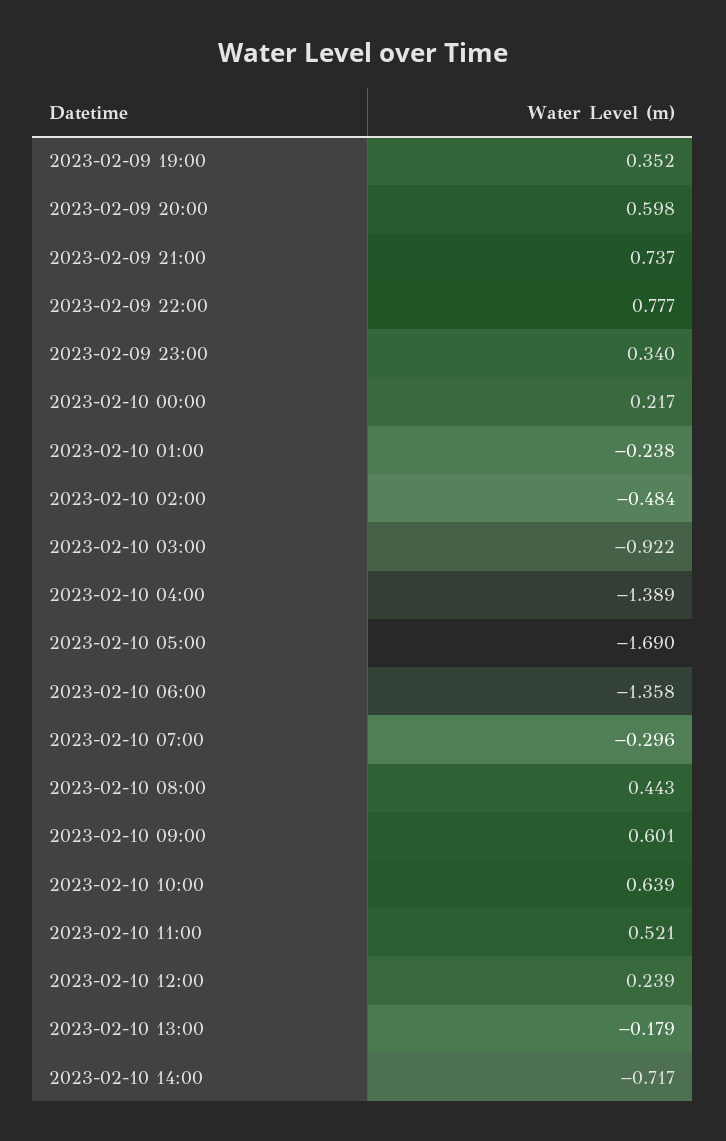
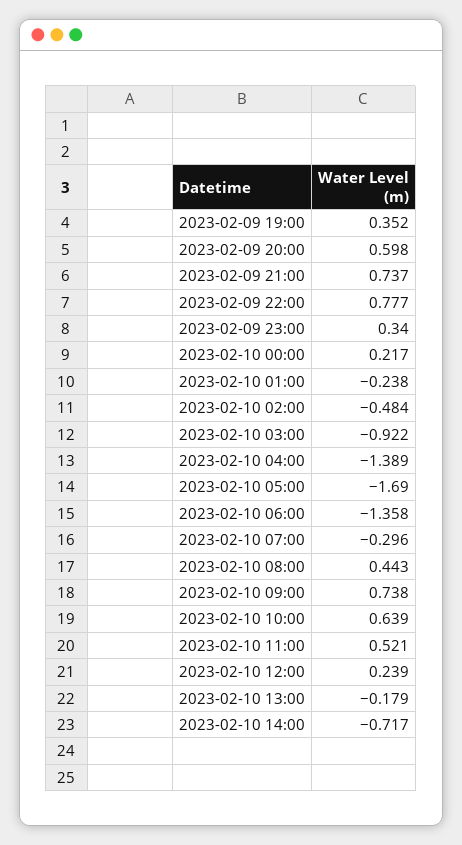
  {
    "2023-02-09 19:00": 0.352,
    "2023-02-09 20:00": 0.598,
    "2023-02-09 21:00": 0.737,
    "2023-02-09 22:00": 0.777,
    "2023-02-09 23:00": 0.34,
    "2023-02-10 00:00": 0.217,
    "2023-02-10 01:00": -0.238,
    "2023-02-10 02:00": -0.484,
    "2023-02-10 03:00": -0.922,
    "2023-02-10 04:00": -1.389,
    "2023-02-10 05:00": -1.69,
    "2023-02-10 06:00": -1.358,
    "2023-02-10 07:00": -0.296,
    "2023-02-10 08:00": 0.443,
-   "2023-02-10 09:00": 0.601,
+   "2023-02-10 09:00": 0.738,
    "2023-02-10 10:00": 0.639,
    "2023-02-10 11:00": 0.521,
    "2023-02-10 12:00": 0.239,
    "2023-02-10 13:00": -0.179,
    "2023-02-10 14:00": -0.717
  }

